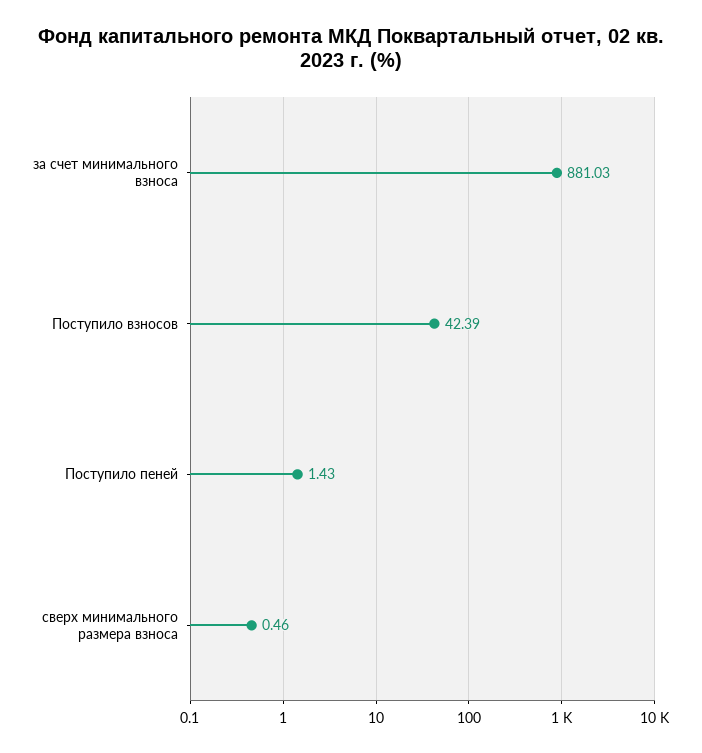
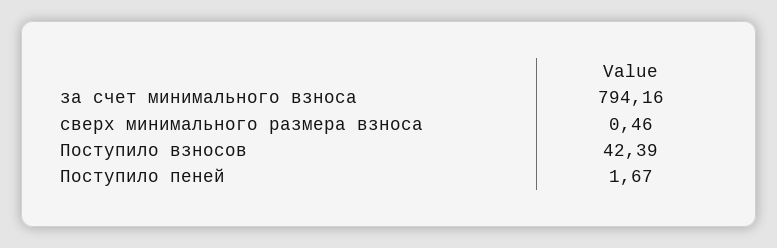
  {
-   "за счет минимального взноса": 881.03,
+   "за счет минимального взноса": 794.16,
    "Поступило взносов": 42.39,
-   "Поступило пеней": 1.43,
+   "Поступило пеней": 1.67,
    "сверх минимального размера взноса": 0.46
  }

